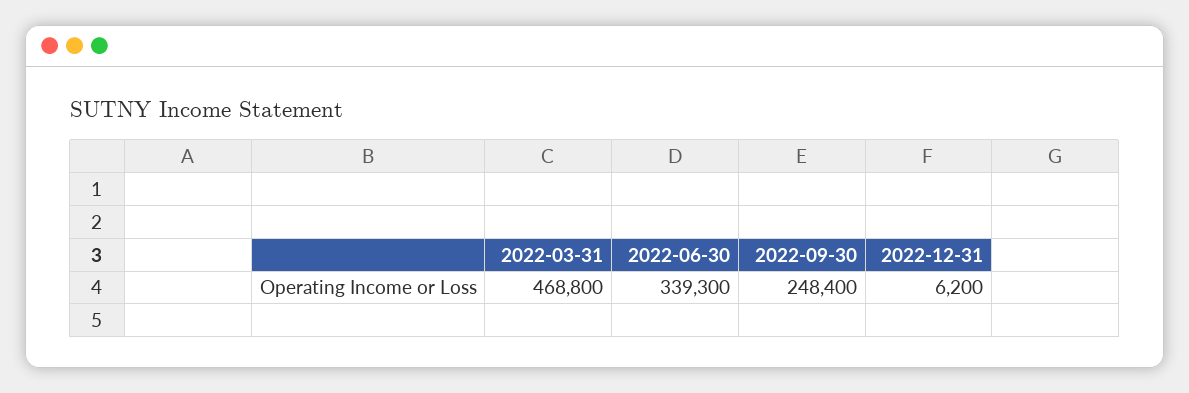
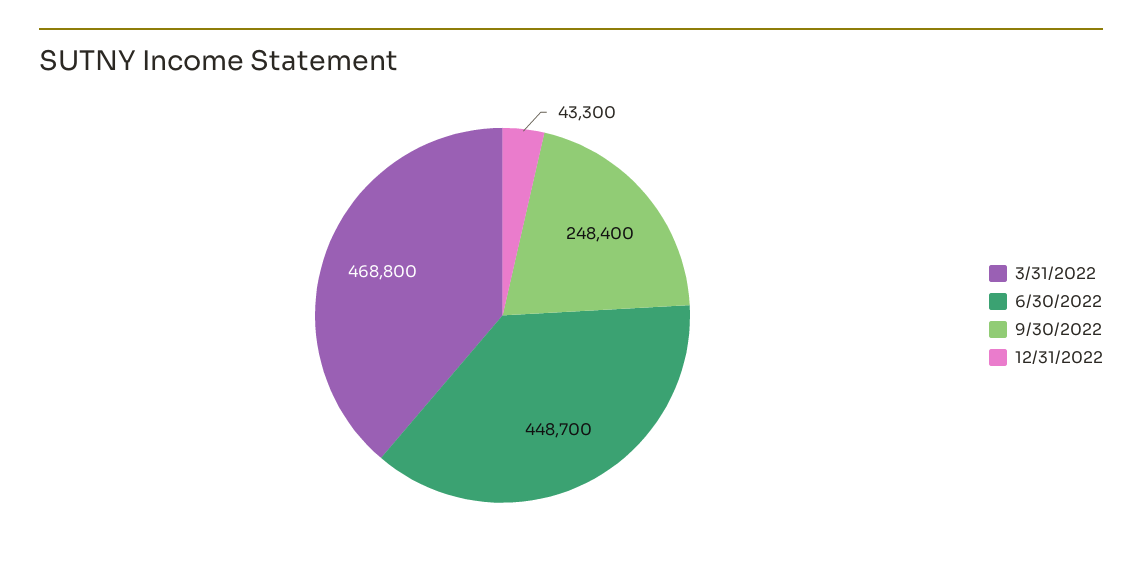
  {
    "2022-03-31": 468800,
-   "2022-06-30": 339300,
+   "2022-06-30": 448700,
    "2022-09-30": 248400,
-   "2022-12-31": 6200
+   "2022-12-31": 43300
  }

